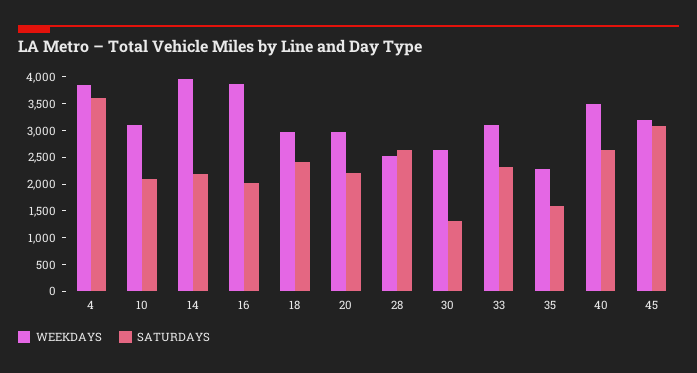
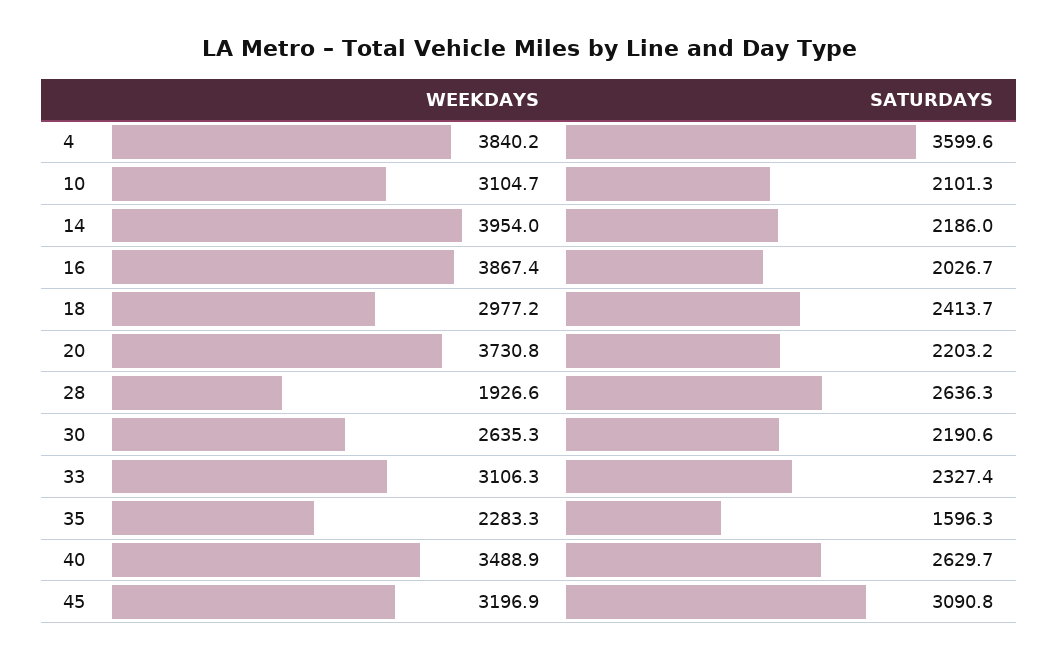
  {
    "WEEKDAYS": {
      "4": 3840.2,
      "10": 3104.7,
      "14": 3954,
      "16": 3867.4,
      "18": 2977.2,
-     "20": 3000,
+     "20": 3730.8,
-     "28": 2500,
+     "28": 1926.6,
      "30": 2635.3,
      "33": 3106.3,
      "35": 2283.3,
      "40": 3488.9,
      "45": 3196.9
    },
    "SATURDAYS": {
      "4": 3599.6,
      "10": 2101.3,
      "14": 2186,
      "16": 2026.7,
      "18": 2413.7,
      "20": 2203.2,
      "28": 2636.3,
-     "30": 1250,
+     "30": 2190.6,
      "33": 2327.4,
      "35": 1596.3,
      "40": 2629.7,
      "45": 3090.8
    }
  }

